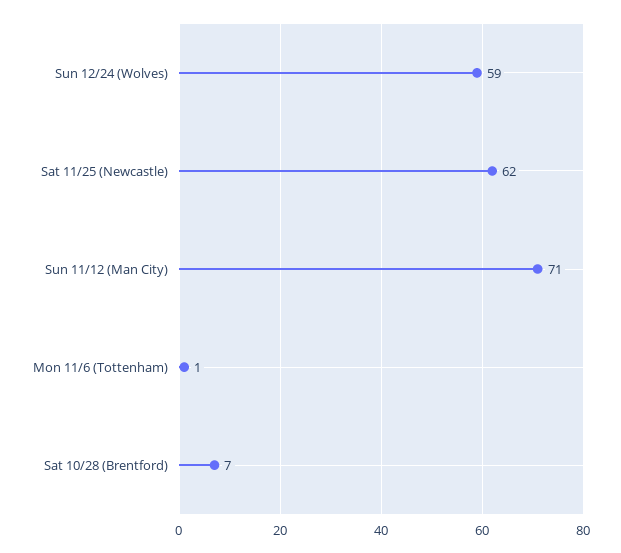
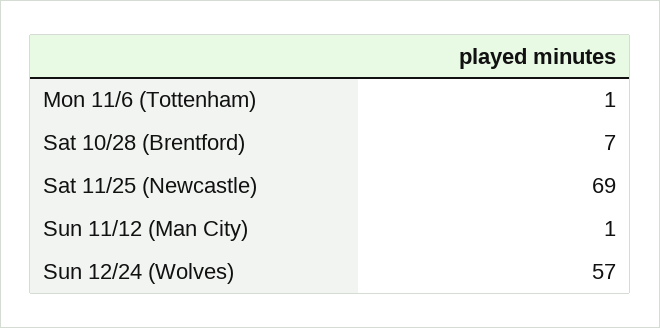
  {
-   "Sun 12/24 (Wolves)": 59,
+   "Sun 12/24 (Wolves)": 57,
-   "Sat 11/25 (Newcastle)": 62,
+   "Sat 11/25 (Newcastle)": 69,
-   "Sun 11/12 (Man City)": 71,
+   "Sun 11/12 (Man City)": 1,
    "Mon 11/6 (Tottenham)": 1,
    "Sat 10/28 (Brentford)": 7
  }

